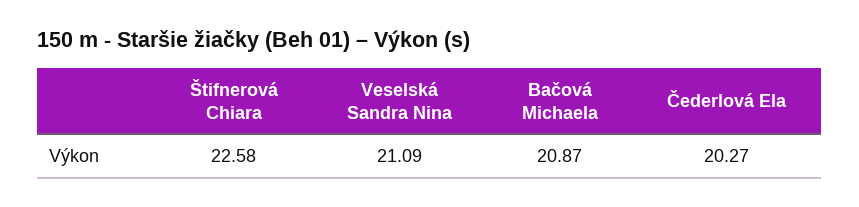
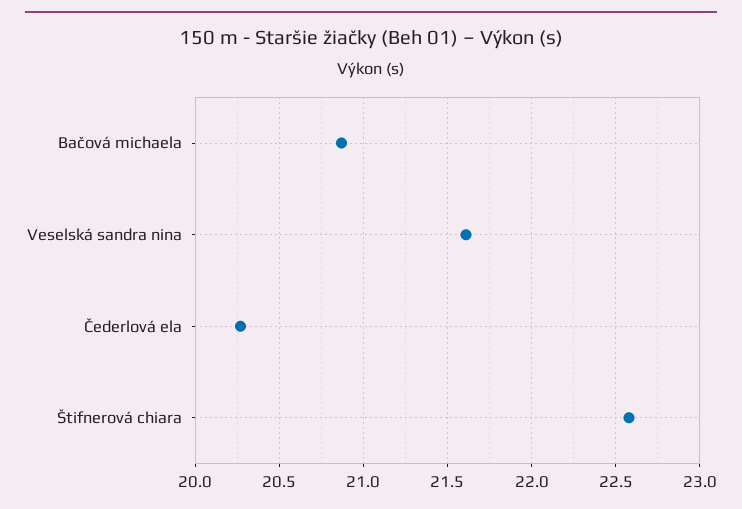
  {
    "Štifnerová Chiara": 22.58,
-   "Veselská Sandra Nina": 21.09,
+   "Veselská Sandra Nina": 21.6,
    "Bačová Michaela": 20.87,
    "Čederlová Ela": 20.27
  }

